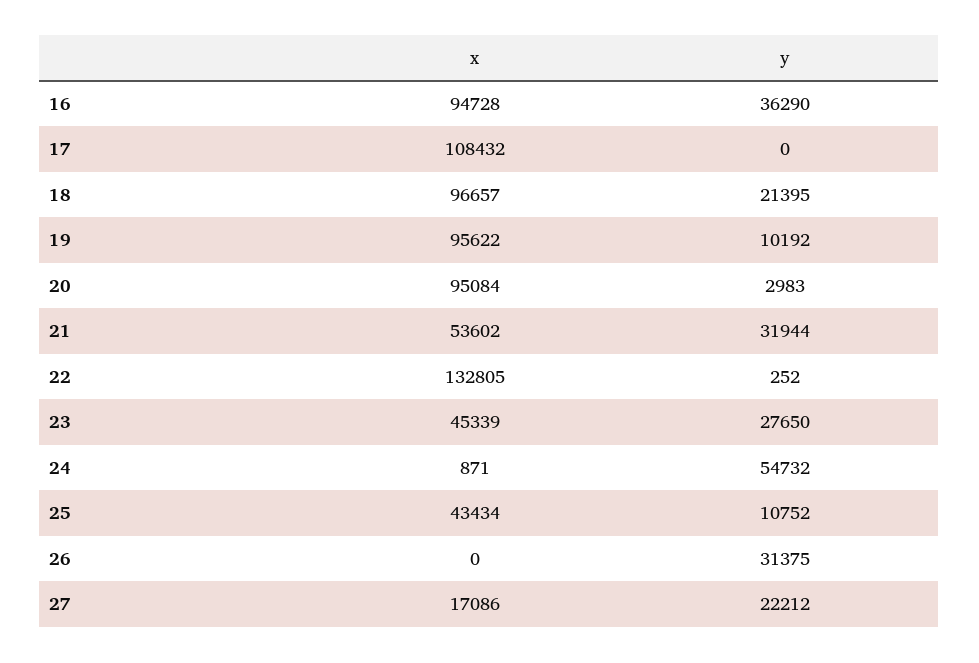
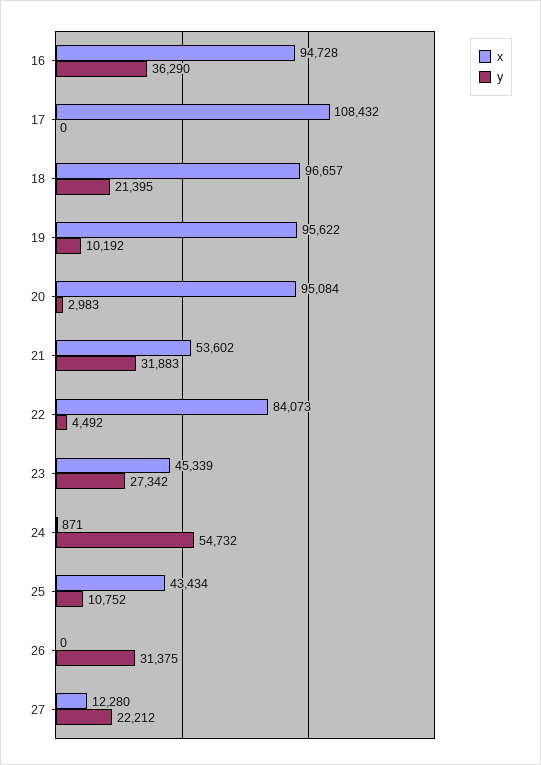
  {
    "x": {
      "16": 94728,
      "17": 108432,
      "18": 96657,
      "19": 95622,
      "20": 95084,
      "21": 53602,
-     "22": 132805,
+     "22": 84073,
      "23": 45339,
      "24": 871,
      "25": 43434,
      "26": 0,
-     "27": 17086
+     "27": 12280
    },
    "y": {
      "16": 36290,
      "17": 0,
      "18": 21395,
      "19": 10192,
      "20": 2983,
-     "21": 31944,
+     "21": 31883,
-     "22": 252,
+     "22": 4492,
-     "23": 27650,
+     "23": 27342,
      "24": 54732,
      "25": 10752,
      "26": 31375,
      "27": 22212
    }
  }

